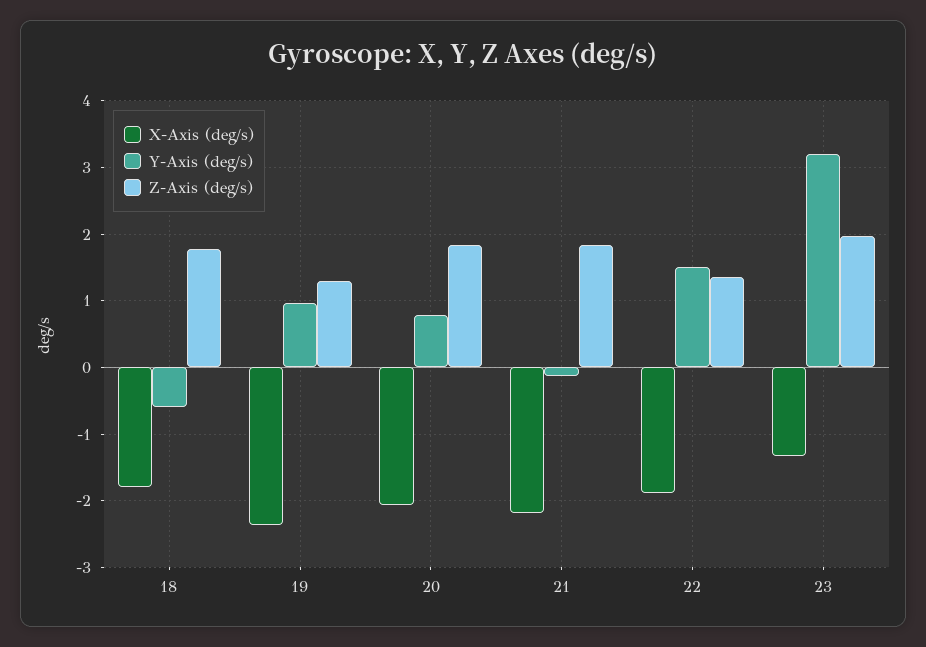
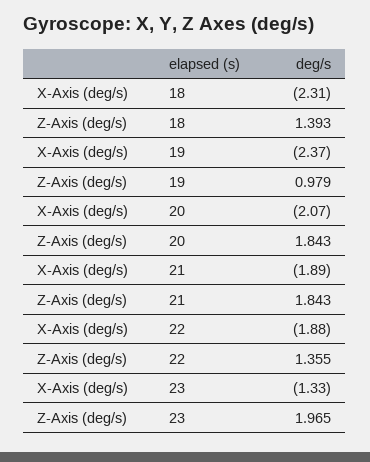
  {
    "X-Axis (deg/s)": {
-     "18": -1.8,
+     "18": -2.31,
      "19": -2.37,
      "20": -2.07,
-     "21": -2.2,
+     "21": -1.89,
      "22": -1.88,
      "23": -1.33
    },
-   "Y-Axis (deg/s)": {
-     "18": -0.6,
-     "19": 1,
-     "20": 0.8,
-     "21": -0.1,
-     "22": 1.5,
-     "23": 3.2
-   },
    "Z-Axis (deg/s)": {
-     "18": 1.8,
+     "18": 1.393,
-     "19": 1.3,
+     "19": 0.979,
      "20": 1.843,
      "21": 1.843,
      "22": 1.355,
      "23": 1.965
    }
  }

